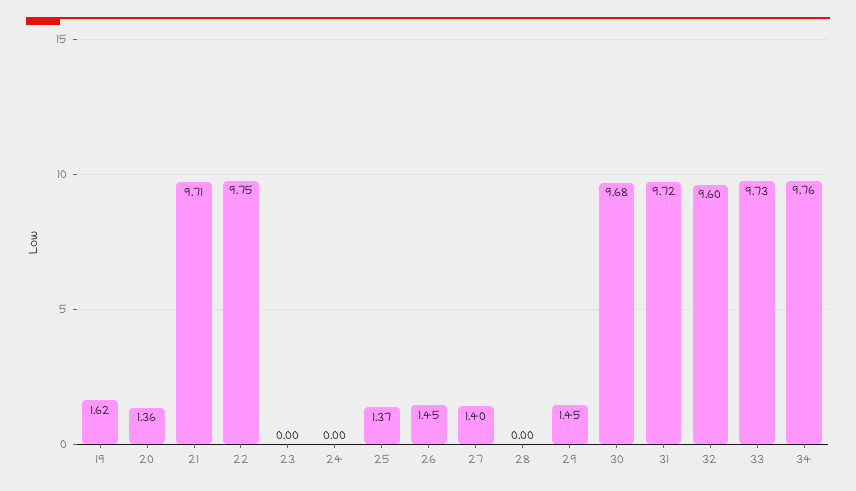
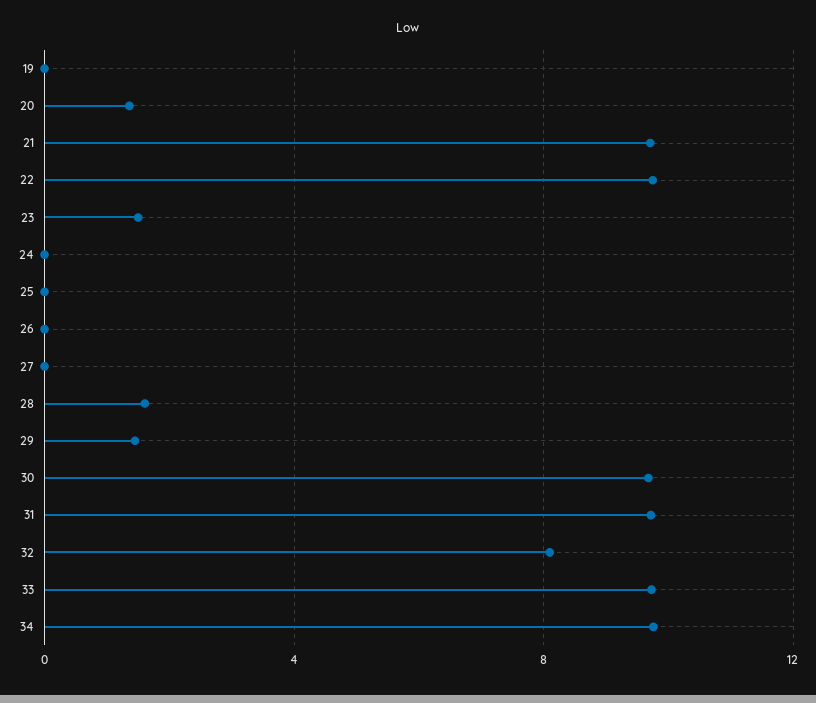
  {
-   "19": 1.62,
+   "19": 0,
    "20": 1.36,
    "21": 9.71,
    "22": 9.75,
-   "23": 0,
+   "23": 1.5,
    "24": 0,
-   "25": 1.37,
+   "25": 0,
-   "26": 1.45,
+   "26": 0,
-   "27": 1.4,
+   "27": 0,
-   "28": 0,
+   "28": 1.5,
    "29": 1.45,
    "30": 9.68,
    "31": 9.72,
-   "32": 9.6,
+   "32": 8,
    "33": 9.73,
    "34": 9.76
  }

